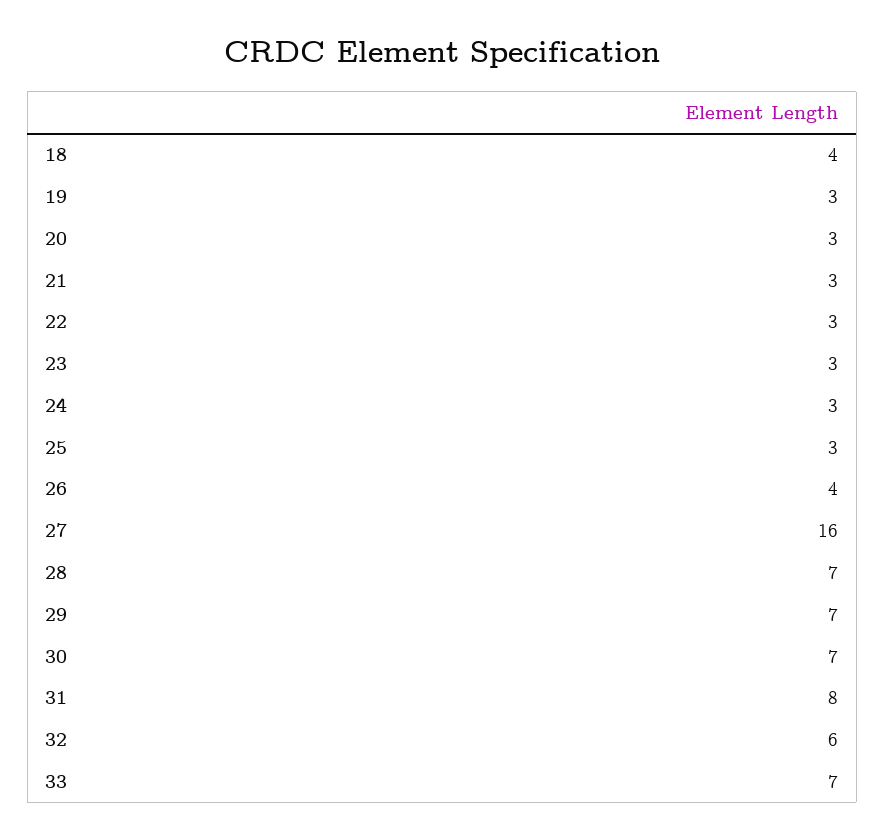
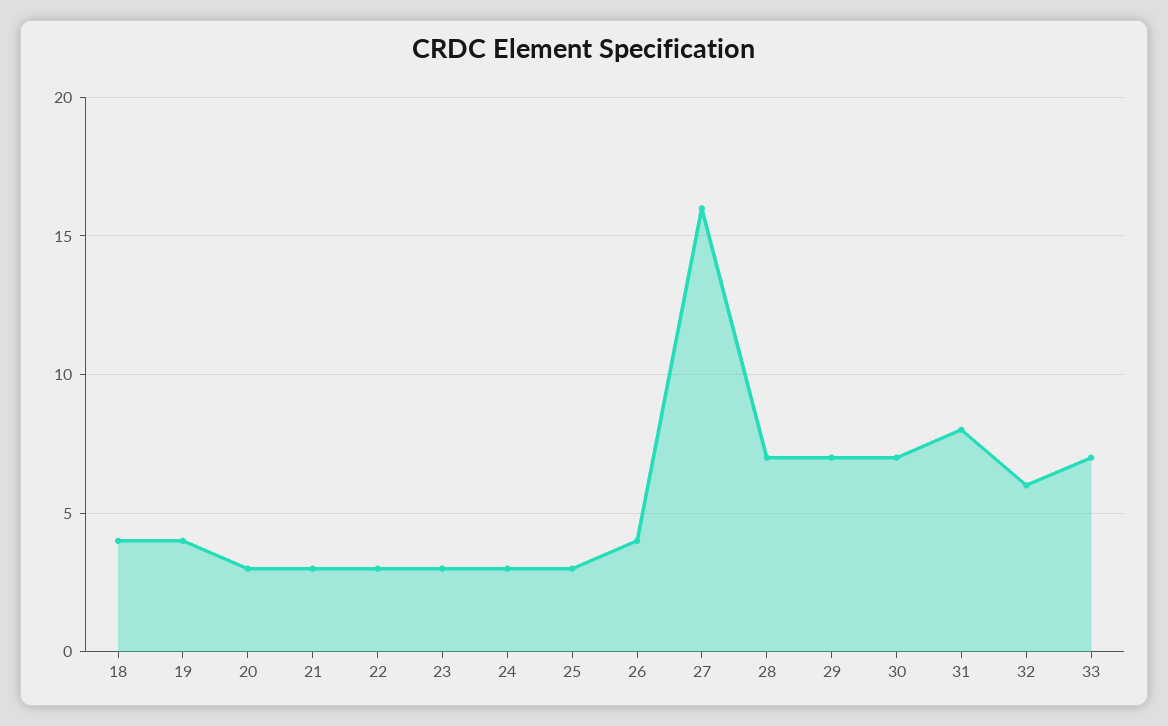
  {
    "18": 4,
-   "19": 3,
+   "19": 4,
    "20": 3,
    "21": 3,
    "22": 3,
    "23": 3,
    "24": 3,
    "25": 3,
    "26": 4,
    "27": 16,
    "28": 7,
    "29": 7,
    "30": 7,
    "31": 8,
    "32": 6,
    "33": 7
  }

